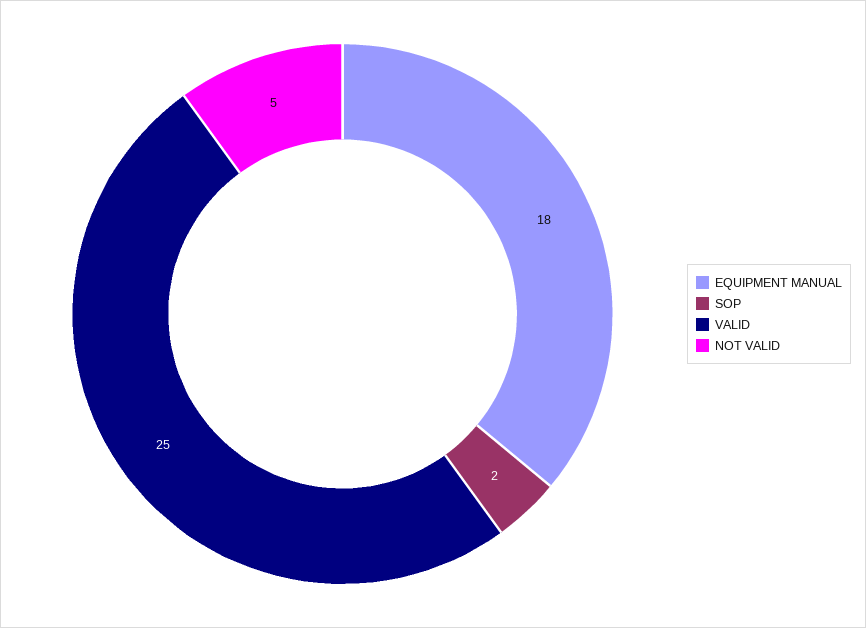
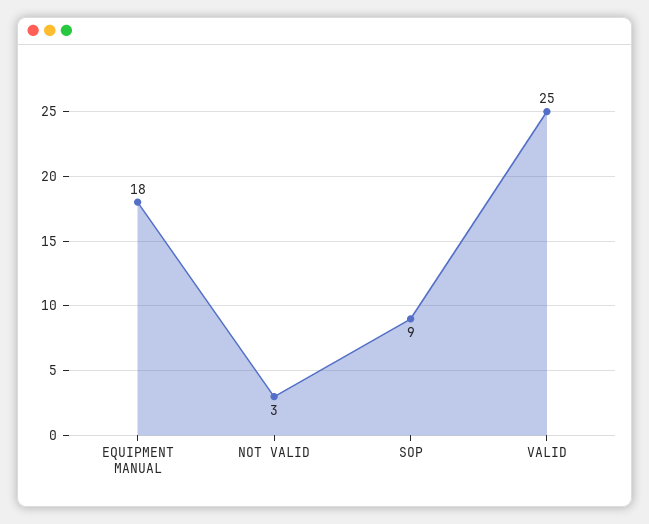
  {
    "EQUIPMENT MANUAL": 18,
-   "SOP": 2,
+   "SOP": 9,
    "VALID": 25,
-   "NOT VALID": 5
+   "NOT VALID": 3
  }

